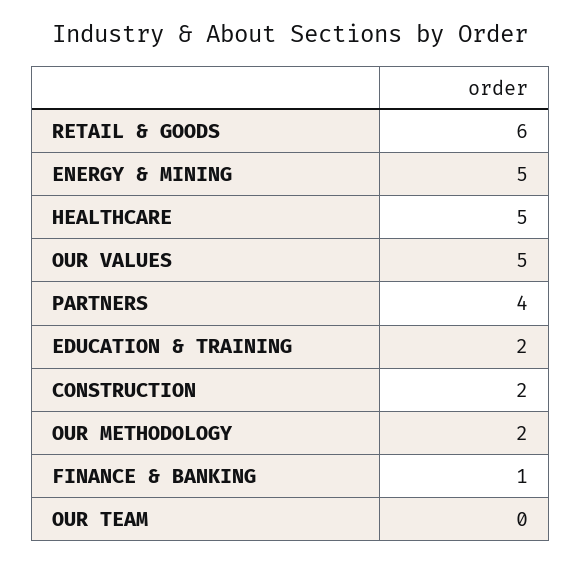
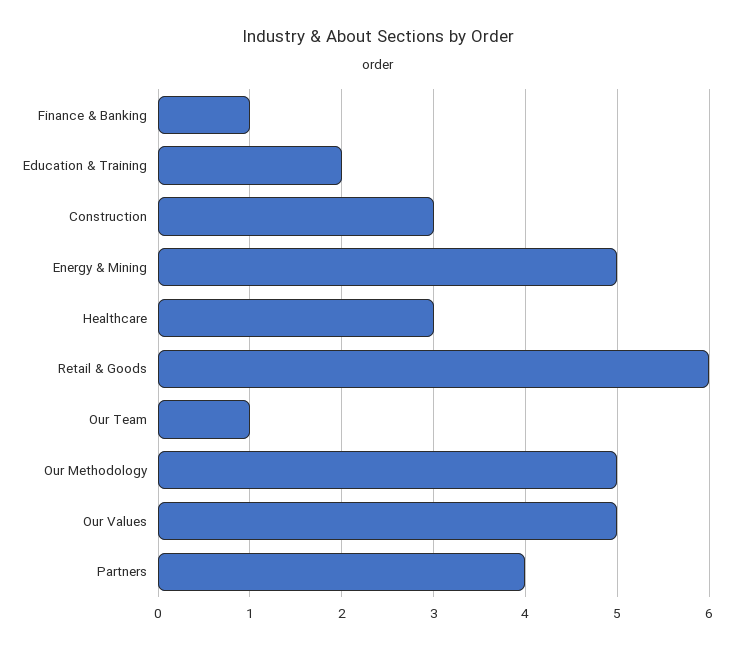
  {
    "RETAIL & GOODS": 6,
    "ENERGY & MINING": 5,
-   "HEALTHCARE": 5,
+   "HEALTHCARE": 3,
    "OUR VALUES": 5,
    "PARTNERS": 4,
    "EDUCATION & TRAINING": 2,
-   "CONSTRUCTION": 2,
+   "CONSTRUCTION": 3,
-   "OUR METHODOLOGY": 2,
+   "OUR METHODOLOGY": 5,
    "FINANCE & BANKING": 1,
-   "OUR TEAM": 0
+   "OUR TEAM": 1
  }

